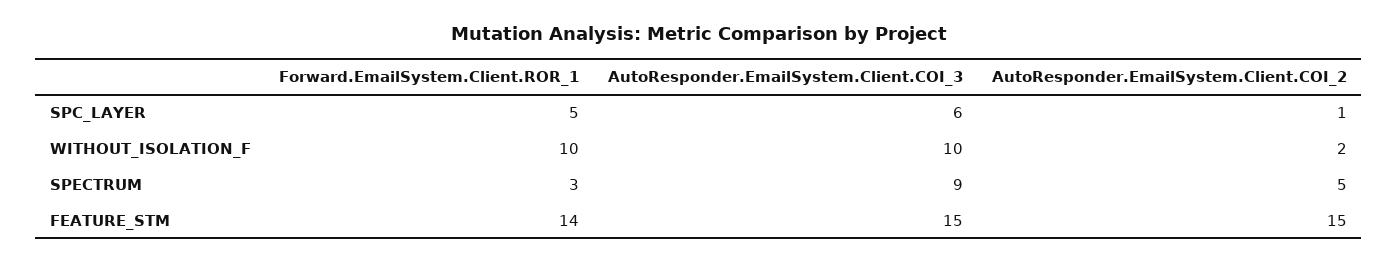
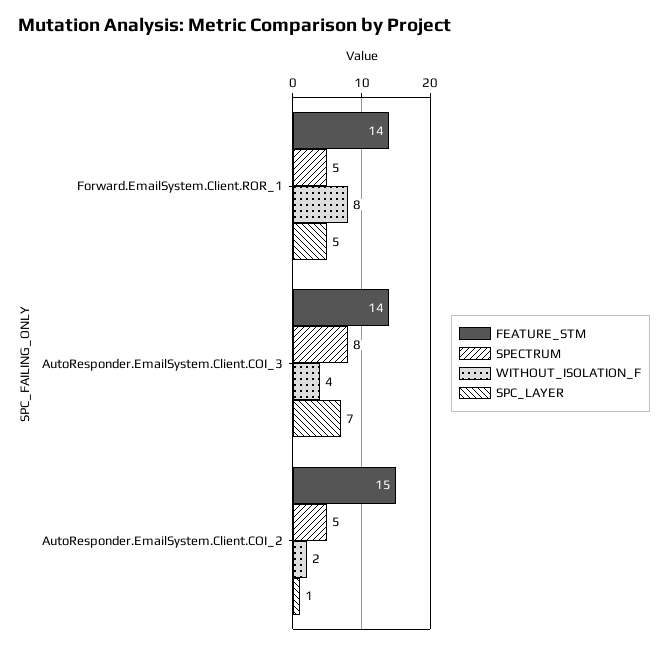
  {
    "SPC_LAYER": {
      "Forward.EmailSystem.Client.ROR_1": 5,
-     "AutoResponder.EmailSystem.Client.COI_3": 6,
+     "AutoResponder.EmailSystem.Client.COI_3": 7,
      "AutoResponder.EmailSystem.Client.COI_2": 1
    },
    "WITHOUT_ISOLATION_F": {
-     "Forward.EmailSystem.Client.ROR_1": 10,
+     "Forward.EmailSystem.Client.ROR_1": 8,
-     "AutoResponder.EmailSystem.Client.COI_3": 10,
+     "AutoResponder.EmailSystem.Client.COI_3": 4,
      "AutoResponder.EmailSystem.Client.COI_2": 2
    },
    "SPECTRUM": {
-     "Forward.EmailSystem.Client.ROR_1": 3,
+     "Forward.EmailSystem.Client.ROR_1": 5,
-     "AutoResponder.EmailSystem.Client.COI_3": 9,
+     "AutoResponder.EmailSystem.Client.COI_3": 8,
      "AutoResponder.EmailSystem.Client.COI_2": 5
    },
    "FEATURE_STM": {
      "Forward.EmailSystem.Client.ROR_1": 14,
-     "AutoResponder.EmailSystem.Client.COI_3": 15,
+     "AutoResponder.EmailSystem.Client.COI_3": 14,
      "AutoResponder.EmailSystem.Client.COI_2": 15
    }
  }

